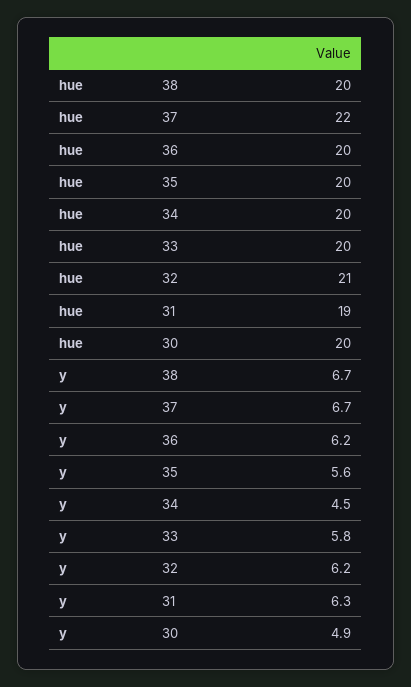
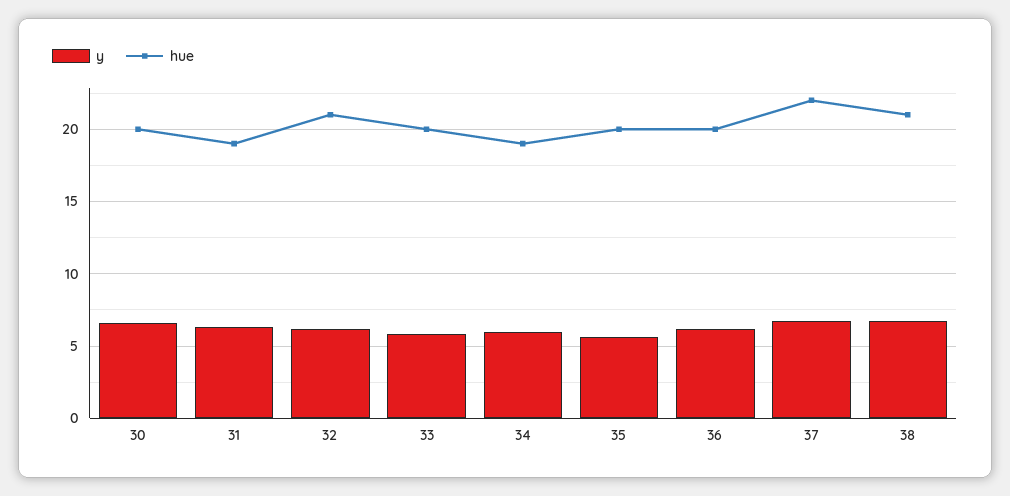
  {
    "hue": {
-     "38": 20,
+     "38": 21,
      "37": 22,
      "36": 20,
      "35": 20,
-     "34": 20,
+     "34": 19,
      "33": 20,
      "32": 21,
      "31": 19,
      "30": 20
    },
    "y": {
      "38": 6.7,
      "37": 6.7,
      "36": 6.2,
      "35": 5.6,
-     "34": 4.5,
+     "34": 6,
      "33": 5.8,
      "32": 6.2,
      "31": 6.3,
-     "30": 4.9
+     "30": 6.5
    }
  }

